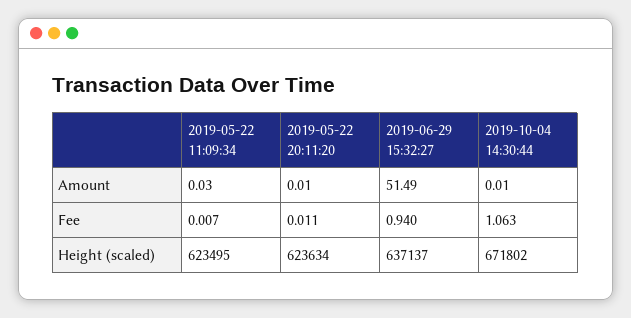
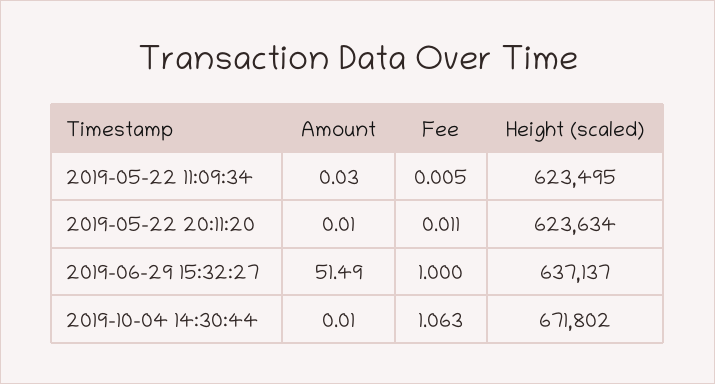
  {
    "2019-05-22 11:09:34": {
      "Amount": 0.03,
-     "Fee": 0.007,
+     "Fee": 0.005,
      "Height (scaled)": 623495
    },
    "2019-05-22 20:11:20": {
      "Amount": 0.01,
      "Fee": 0.011,
      "Height (scaled)": 623634
    },
    "2019-06-29 15:32:27": {
      "Amount": 51.49,
-     "Fee": 0.94,
+     "Fee": 1,
      "Height (scaled)": 637137
    },
    "2019-10-04 14:30:44": {
      "Amount": 0.01,
      "Fee": 1.063,
      "Height (scaled)": 671802
    }
  }

